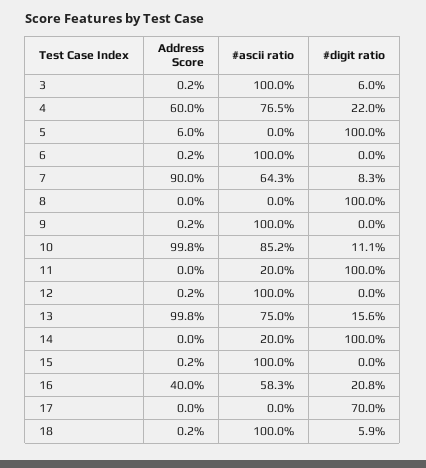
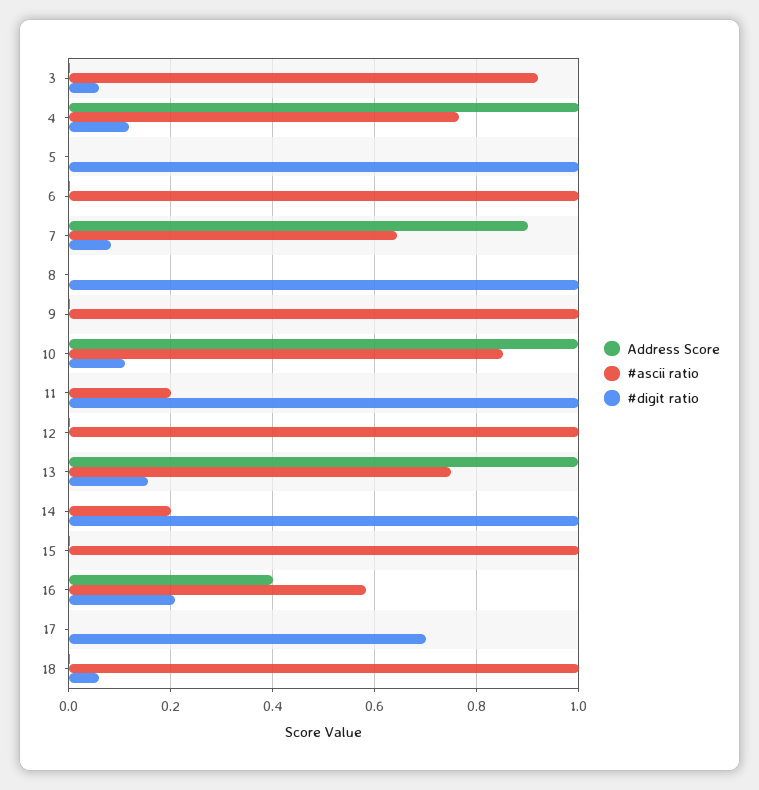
  {
    "Address Score": {
      "3": 0.002,
-     "4": 0.6,
+     "4": 1,
-     "5": 0.06,
+     "5": 0,
      "6": 0.002,
      "7": 0.9,
      "8": 0,
      "9": 0.002,
      "10": 0.998,
      "11": 0,
      "12": 0.002,
      "13": 0.998,
      "14": 0,
      "15": 0.002,
      "16": 0.4,
      "17": 0,
      "18": 0.002
    },
    "#ascii ratio": {
-     "3": 1,
+     "3": 0.92,
      "4": 0.765,
      "5": 0,
      "6": 1,
      "7": 0.643,
      "8": 0,
      "9": 1,
      "10": 0.852,
      "11": 0.2,
      "12": 1,
      "13": 0.75,
      "14": 0.2,
      "15": 1,
      "16": 0.583,
      "17": 0,
      "18": 1
    },
    "#digit ratio": {
      "3": 0.06,
-     "4": 0.22,
+     "4": 0.12,
      "5": 1,
      "6": 0,
      "7": 0.083,
      "8": 1,
      "9": 0,
      "10": 0.111,
      "11": 1,
      "12": 0,
      "13": 0.156,
      "14": 1,
      "15": 0,
      "16": 0.208,
      "17": 0.7,
      "18": 0.059
    }
  }

